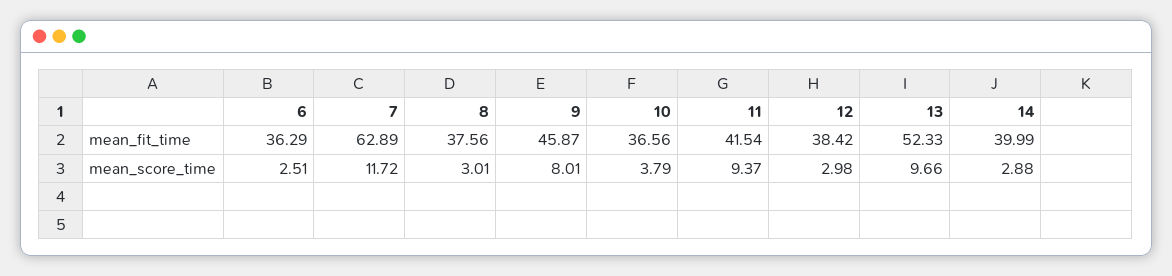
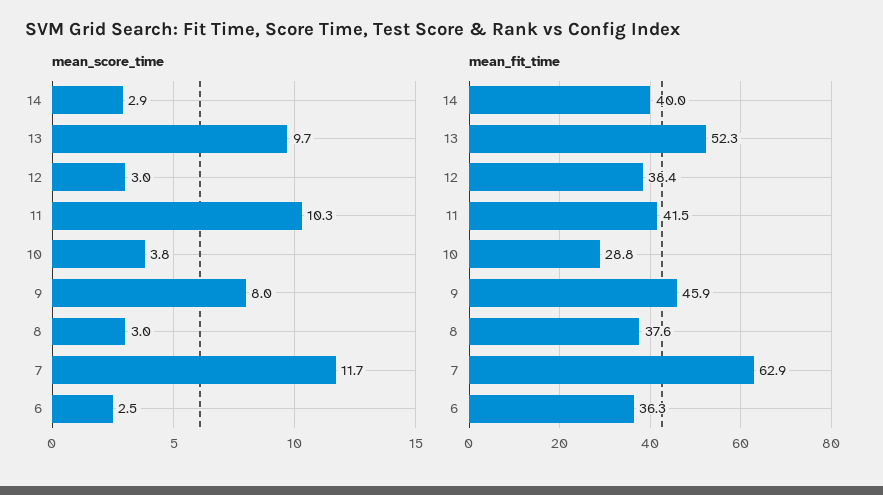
  {
    "mean_fit_time": {
      "6": 36.29,
      "7": 62.89,
      "8": 37.56,
      "9": 45.87,
-     "10": 36.56,
+     "10": 28.8,
      "11": 41.54,
      "12": 38.42,
      "13": 52.33,
      "14": 39.99
    },
    "mean_score_time": {
      "6": 2.51,
      "7": 11.72,
      "8": 3.01,
      "9": 8.01,
      "10": 3.79,
-     "11": 9.37,
+     "11": 10.3,
      "12": 2.98,
      "13": 9.66,
      "14": 2.88
    }
  }

